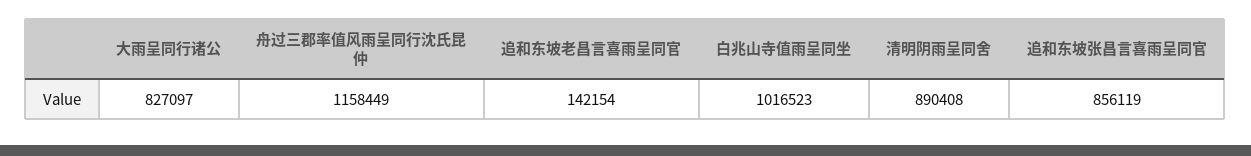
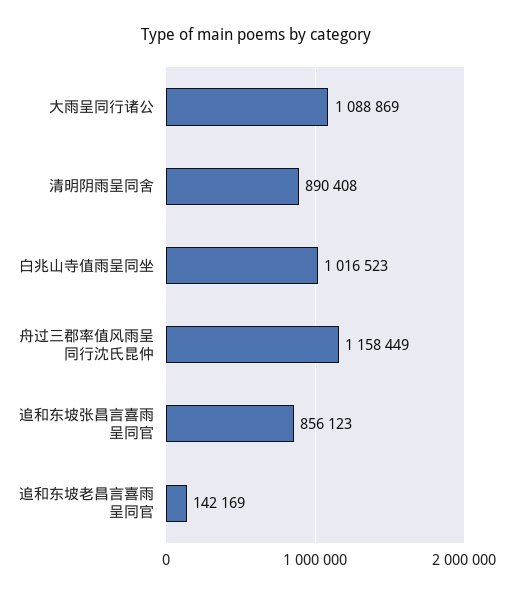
  {
-   "大雨呈同行诸公": 827097,
+   "大雨呈同行诸公": 1088869,
    "舟过三郡率值风雨呈同行沈氏昆仲": 1158449,
-   "追和东坡老昌言喜雨呈同官": 142154,
+   "追和东坡老昌言喜雨呈同官": 142169,
    "白兆山寺值雨呈同坐": 1016523,
    "清明阴雨呈同舍": 890408,
-   "追和东坡张昌言喜雨呈同官": 856119
+   "追和东坡张昌言喜雨呈同官": 856123
  }

